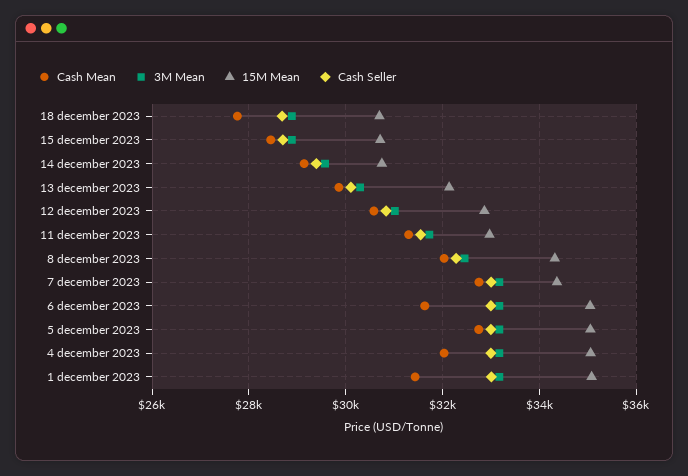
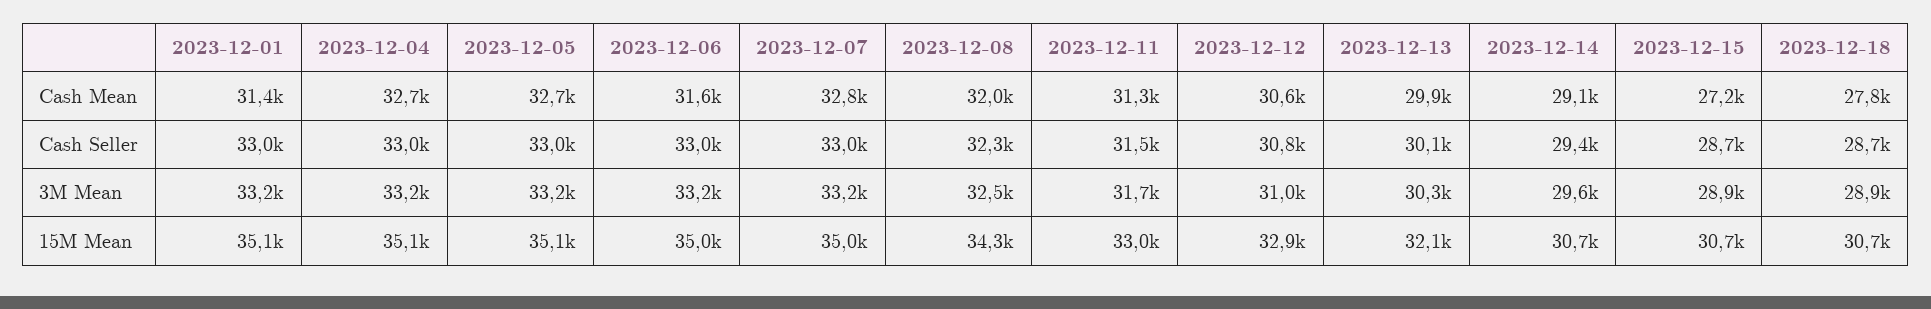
  {
    "Cash Mean": {
      "18 december 2023": 27800,
-     "15 december 2023": 28400,
+     "15 december 2023": 27200,
      "14 december 2023": 29100,
      "13 december 2023": 29900,
      "12 december 2023": 30600,
      "11 december 2023": 31300,
      "8 december 2023": 32000,
      "7 december 2023": 32800,
      "6 december 2023": 31600,
      "5 december 2023": 32700,
-     "4 december 2023": 32000,
+     "4 december 2023": 32700,
      "1 december 2023": 31400
    },
    "3M Mean": {
      "18 december 2023": 28900,
      "15 december 2023": 28900,
      "14 december 2023": 29600,
      "13 december 2023": 30300,
      "12 december 2023": 31000,
      "11 december 2023": 31700,
      "8 december 2023": 32500,
      "7 december 2023": 33200,
      "6 december 2023": 33200,
      "5 december 2023": 33200,
      "4 december 2023": 33200,
      "1 december 2023": 33200
    },
    "15M Mean": {
      "18 december 2023": 30700,
      "15 december 2023": 30700,
      "14 december 2023": 30700,
      "13 december 2023": 32100,
      "12 december 2023": 32900,
      "11 december 2023": 33000,
      "8 december 2023": 34300,
-     "7 december 2023": 34400,
+     "7 december 2023": 35000,
      "6 december 2023": 35000,
      "5 december 2023": 35100,
      "4 december 2023": 35100,
      "1 december 2023": 35100
    },
    "Cash Seller": {
      "18 december 2023": 28700,
      "15 december 2023": 28700,
      "14 december 2023": 29400,
      "13 december 2023": 30100,
      "12 december 2023": 30800,
      "11 december 2023": 31500,
      "8 december 2023": 32300,
      "7 december 2023": 33000,
      "6 december 2023": 33000,
      "5 december 2023": 33000,
      "4 december 2023": 33000,
      "1 december 2023": 33000
    }
  }

